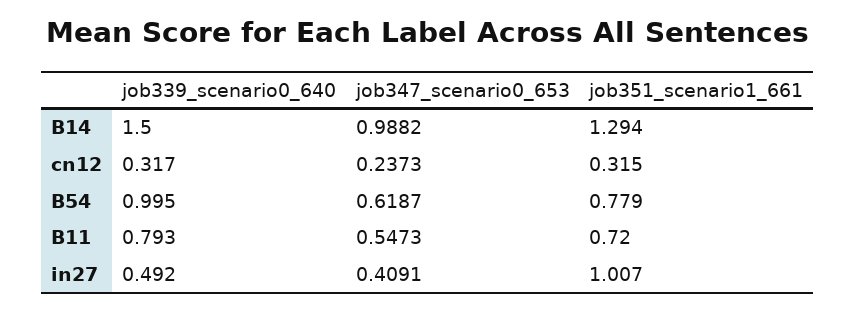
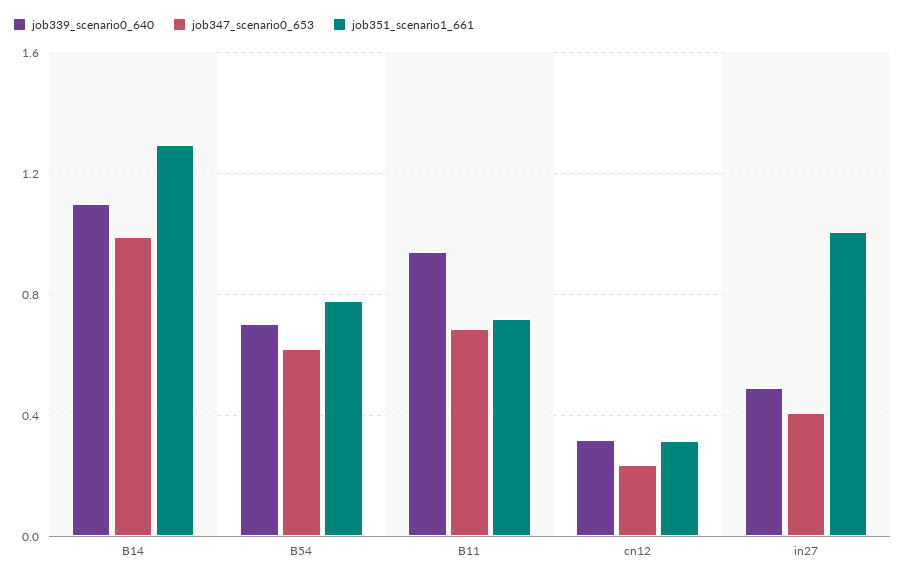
  {
    "job339_scenario0_640": {
-     "B14": 1.5,
+     "B14": 1.1,
      "cn12": 0.317,
-     "B54": 0.995,
+     "B54": 0.7,
-     "B11": 0.793,
+     "B11": 0.95,
      "in27": 0.492
    },
    "job347_scenario0_653": {
      "B14": 0.9882,
      "cn12": 0.2373,
      "B54": 0.6187,
-     "B11": 0.5473,
+     "B11": 0.7,
      "in27": 0.4091
    },
    "job351_scenario1_661": {
      "B14": 1.294,
      "cn12": 0.315,
      "B54": 0.779,
      "B11": 0.72,
      "in27": 1.007
    }
  }

